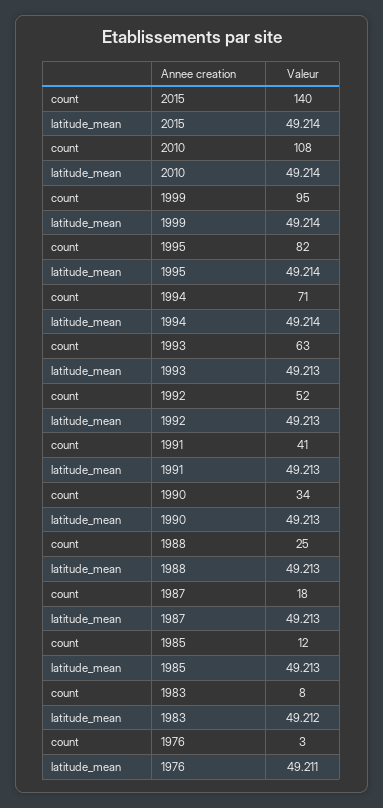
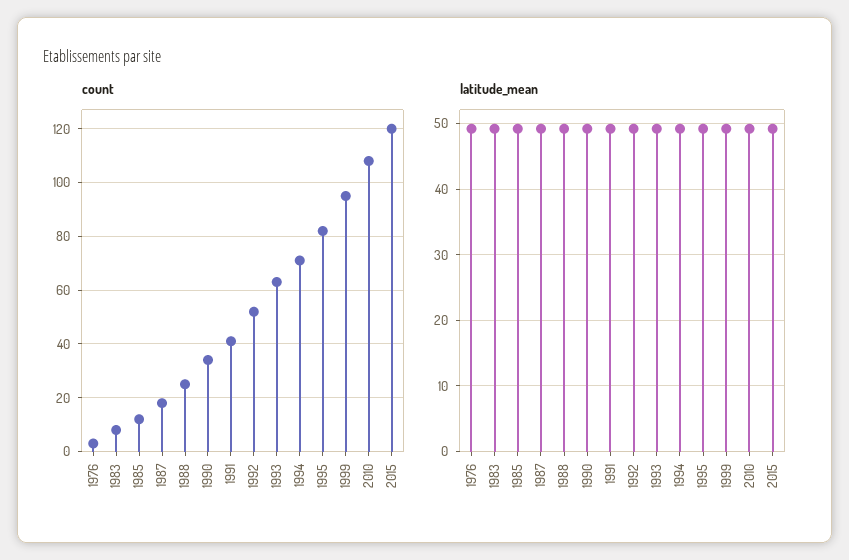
  {
    "count": {
-     "2015": 140,
+     "2015": 120,
      "2010": 108,
      "1999": 95,
      "1995": 82,
      "1994": 71,
      "1993": 63,
      "1992": 52,
      "1991": 41,
      "1990": 34,
      "1988": 25,
      "1987": 18,
      "1985": 12,
      "1983": 8,
      "1976": 3
    },
    "latitude_mean": {
      "2015": 49.214,
      "2010": 49.214,
      "1999": 49.214,
      "1995": 49.214,
      "1994": 49.214,
      "1993": 49.213,
      "1992": 49.213,
      "1991": 49.213,
      "1990": 49.213,
      "1988": 49.213,
      "1987": 49.213,
      "1985": 49.213,
      "1983": 49.212,
      "1976": 49.211
    }
  }

